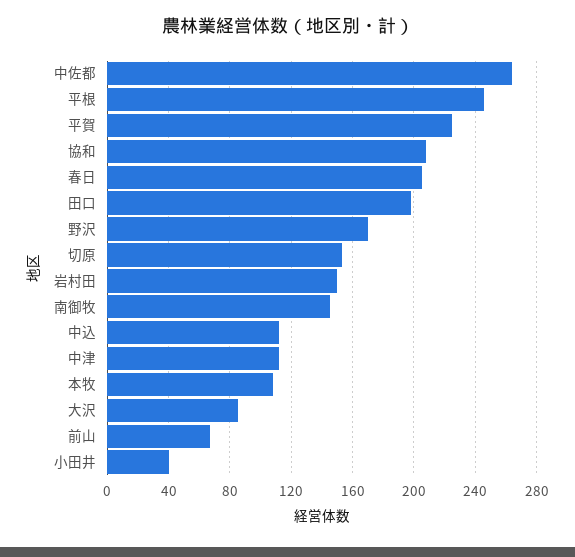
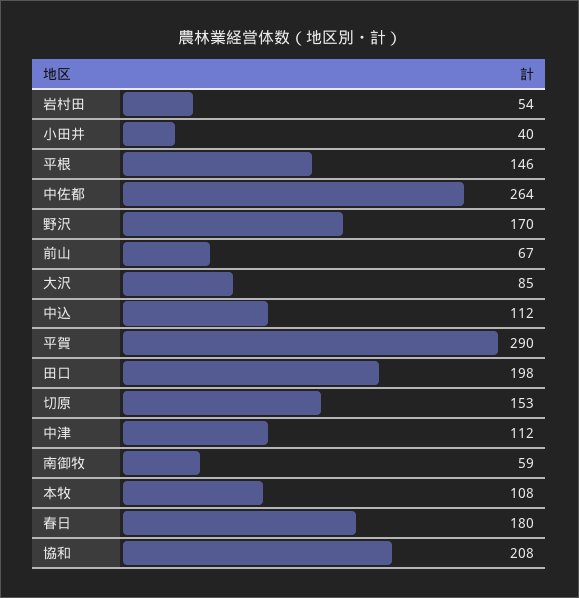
  {
    "中佐都": 264,
-   "平根": 245,
+   "平根": 146,
-   "平賀": 225,
+   "平賀": 290,
    "協和": 208,
-   "春日": 205,
+   "春日": 180,
    "田口": 198,
    "野沢": 170,
    "切原": 153,
-   "岩村田": 150,
+   "岩村田": 54,
-   "南御牧": 145,
+   "南御牧": 59,
    "中込": 112,
    "中津": 112,
    "本牧": 108,
    "大沢": 85,
    "前山": 67,
    "小田井": 40
  }

